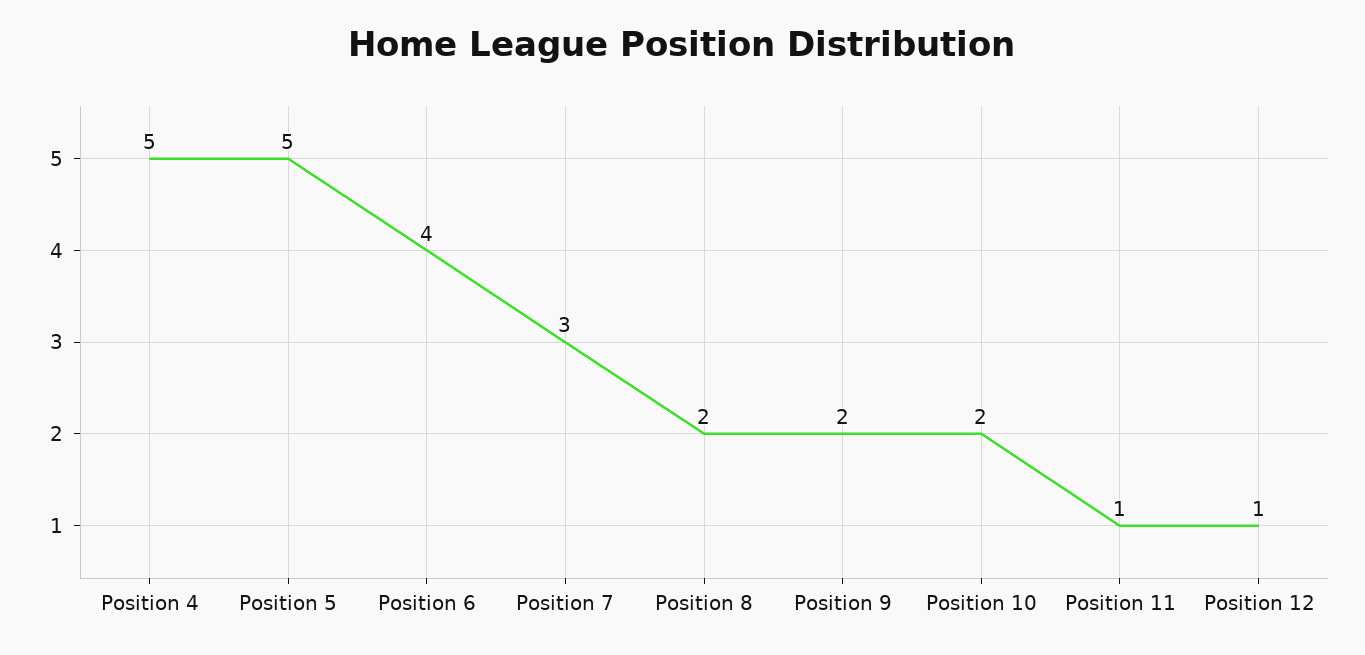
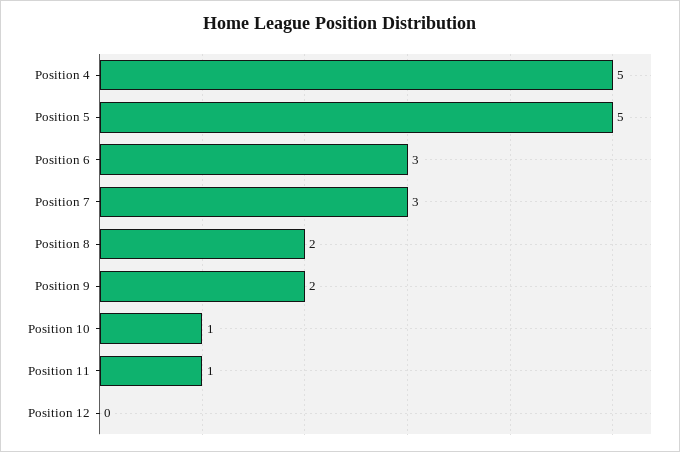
  {
    "Position 4": 5,
    "Position 5": 5,
-   "Position 6": 4,
+   "Position 6": 3,
    "Position 7": 3,
    "Position 8": 2,
    "Position 9": 2,
-   "Position 10": 2,
+   "Position 10": 1,
    "Position 11": 1,
-   "Position 12": 1
+   "Position 12": 0
  }

